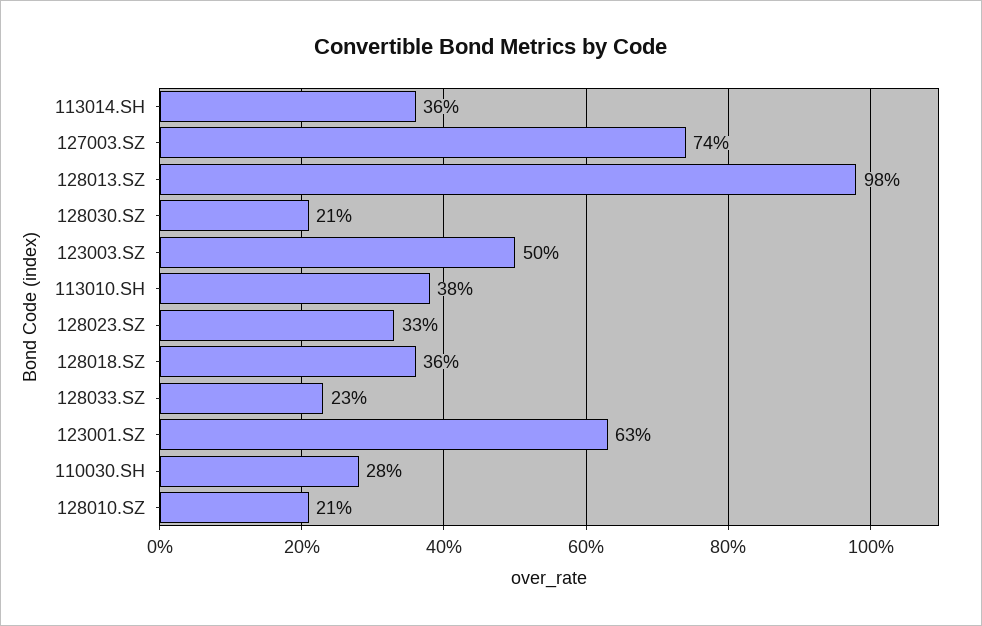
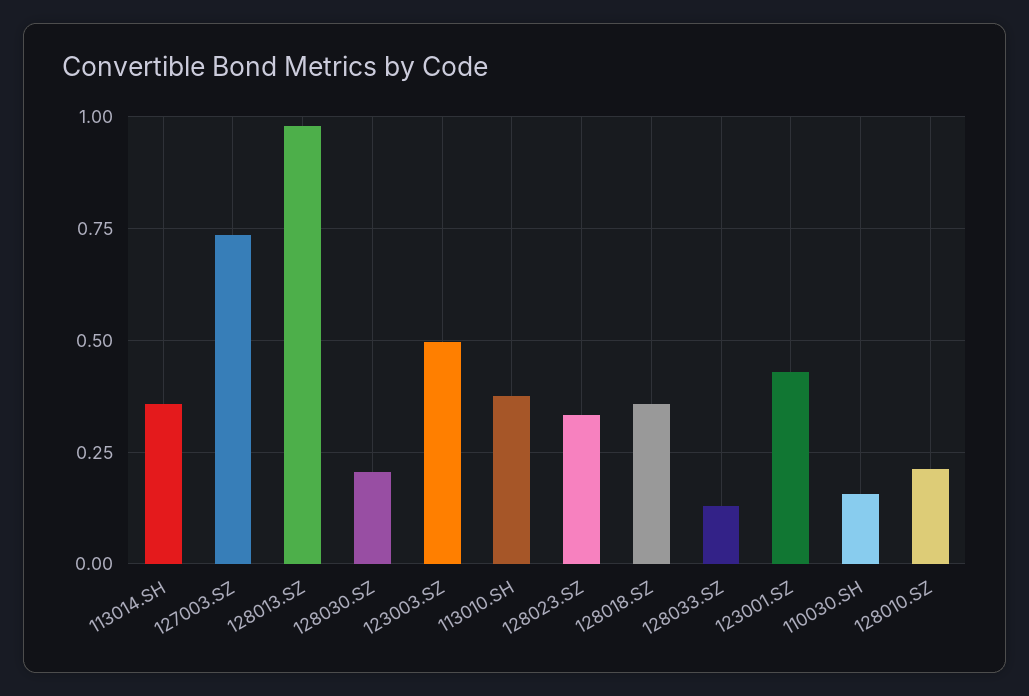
  {
    "113014.SH": 0.36,
    "127003.SZ": 0.74,
    "128013.SZ": 0.98,
    "128030.SZ": 0.21,
    "123003.SZ": 0.5,
    "113010.SH": 0.38,
    "128023.SZ": 0.33,
    "128018.SZ": 0.36,
-   "128033.SZ": 0.23,
+   "128033.SZ": 0.125,
-   "123001.SZ": 0.63,
+   "123001.SZ": 0.425,
-   "110030.SH": 0.28,
+   "110030.SH": 0.15,
    "128010.SZ": 0.21
  }

